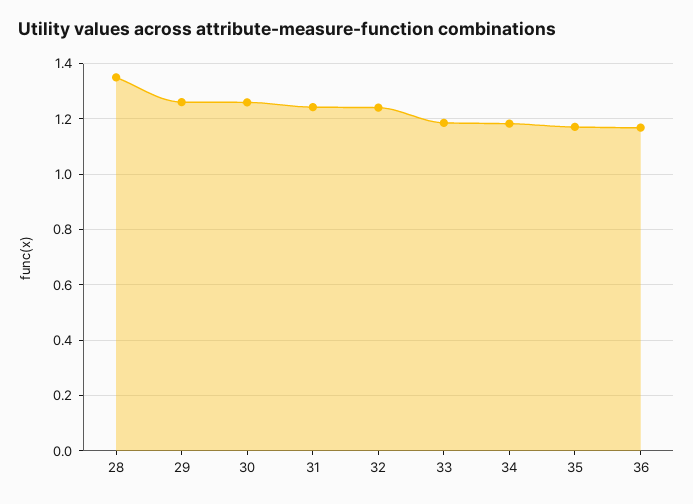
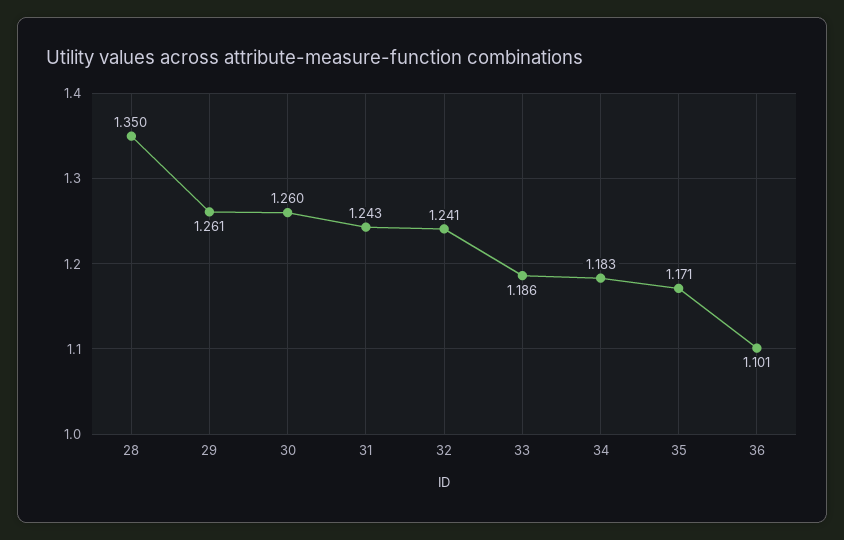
  {
    "28": 1.35,
    "29": 1.261,
    "30": 1.26,
    "31": 1.243,
    "32": 1.241,
    "33": 1.186,
    "34": 1.183,
    "35": 1.171,
-   "36": 1.175
+   "36": 1.101
  }

